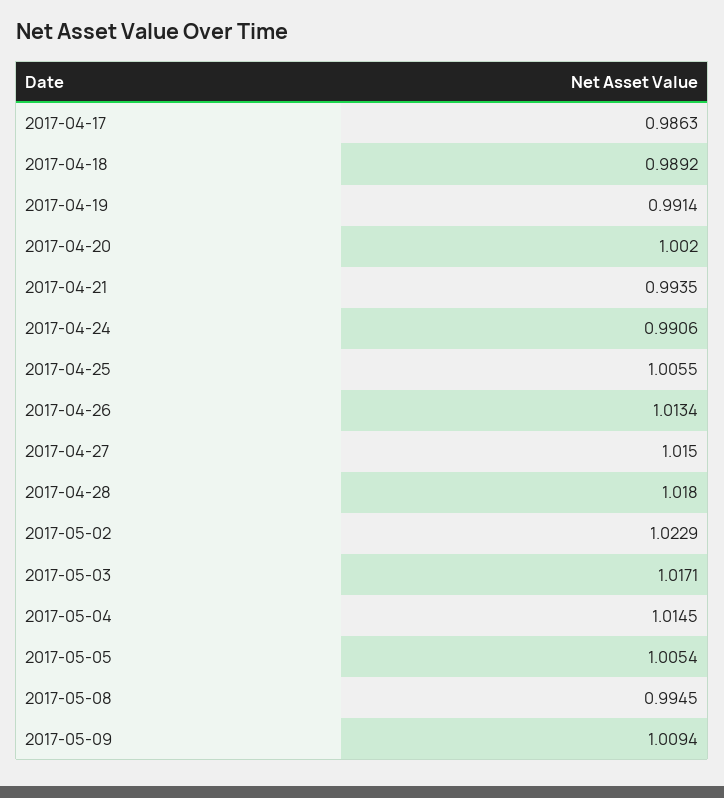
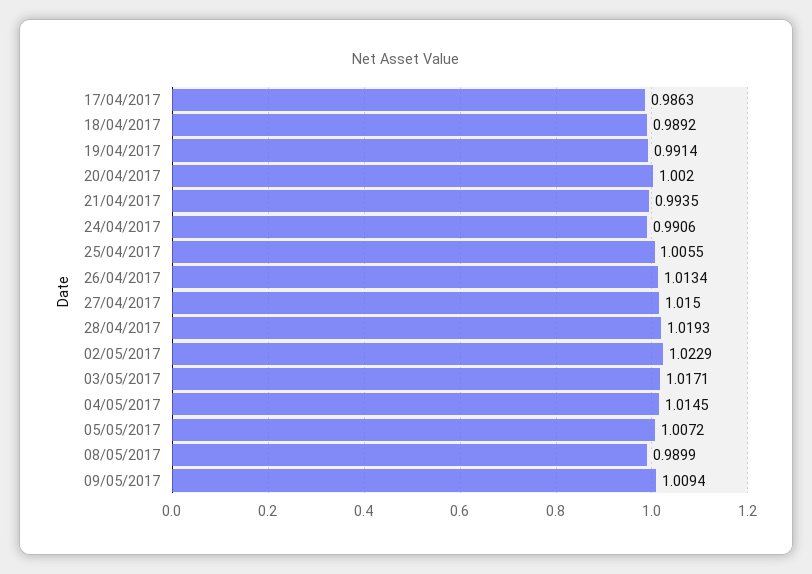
  {
    "2017-04-17": 0.9863,
    "2017-04-18": 0.9892,
    "2017-04-19": 0.9914,
    "2017-04-20": 1.002,
    "2017-04-21": 0.9935,
    "2017-04-24": 0.9906,
    "2017-04-25": 1.0055,
    "2017-04-26": 1.0134,
    "2017-04-27": 1.015,
-   "2017-04-28": 1.018,
+   "2017-04-28": 1.0193,
    "2017-05-02": 1.0229,
    "2017-05-03": 1.0171,
    "2017-05-04": 1.0145,
-   "2017-05-05": 1.0054,
+   "2017-05-05": 1.0072,
-   "2017-05-08": 0.9945,
+   "2017-05-08": 0.9899,
    "2017-05-09": 1.0094
  }

